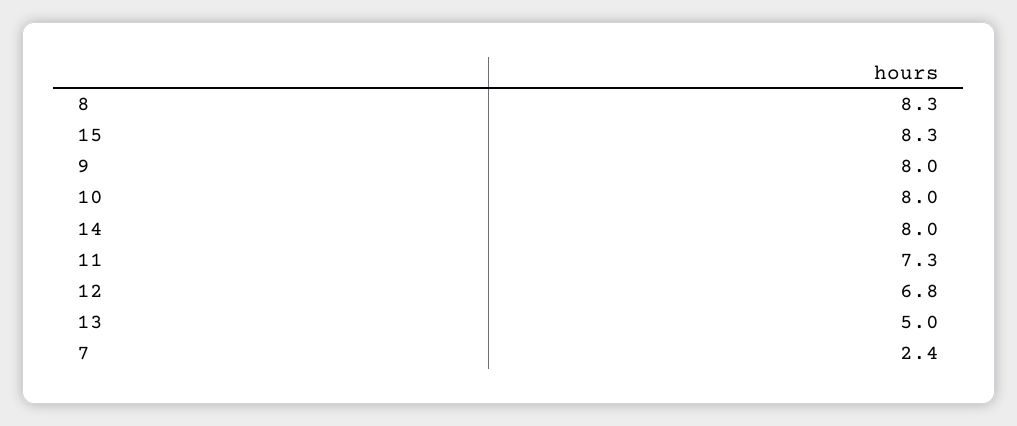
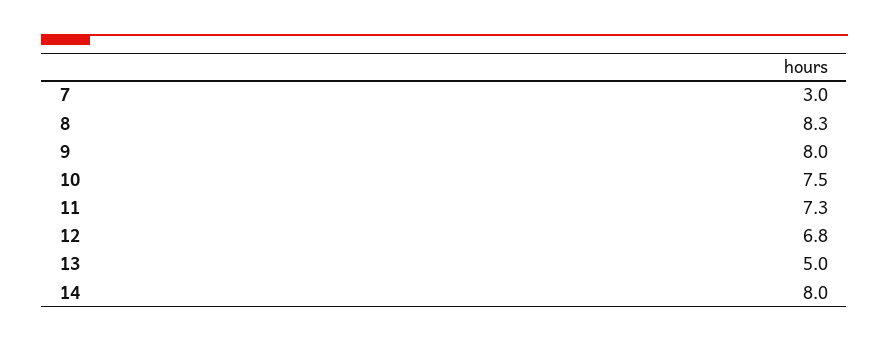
  {
    "8": 8.3,
-   "15": 8.3,
    "9": 8,
-   "10": 8,
+   "10": 7.5,
    "14": 8,
    "11": 7.3,
    "12": 6.8,
    "13": 5,
-   "7": 2.4
+   "7": 3
  }

